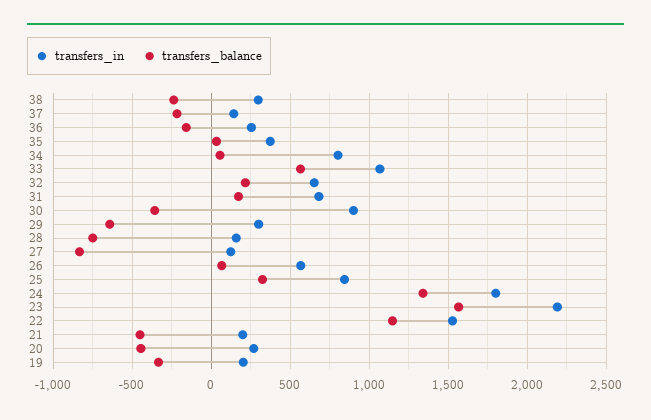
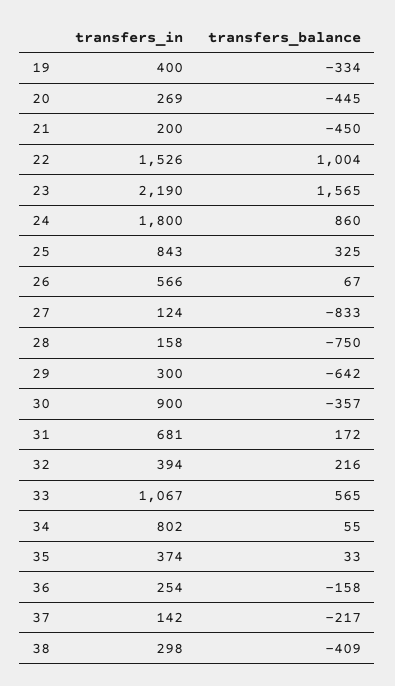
  {
    "transfers_in": {
      "38": 298,
      "37": 142,
      "36": 254,
      "35": 374,
      "34": 802,
      "33": 1067,
-     "32": 650,
+     "32": 394,
      "31": 681,
      "30": 900,
      "29": 300,
      "28": 158,
      "27": 124,
      "26": 566,
      "25": 843,
      "24": 1800,
      "23": 2190,
      "22": 1526,
      "21": 200,
      "20": 269,
-     "19": 200
+     "19": 400
    },
    "transfers_balance": {
-     "38": -250,
+     "38": -409,
      "37": -217,
      "36": -158,
      "35": 33,
      "34": 55,
      "33": 565,
      "32": 216,
      "31": 172,
      "30": -357,
      "29": -642,
      "28": -750,
      "27": -833,
      "26": 67,
      "25": 325,
-     "24": 1350,
+     "24": 860,
      "23": 1565,
-     "22": 1150,
+     "22": 1004,
      "21": -450,
      "20": -445,
      "19": -334
    }
  }

